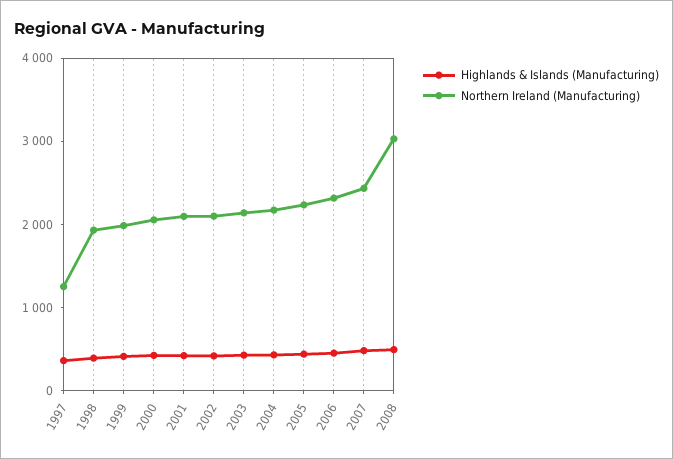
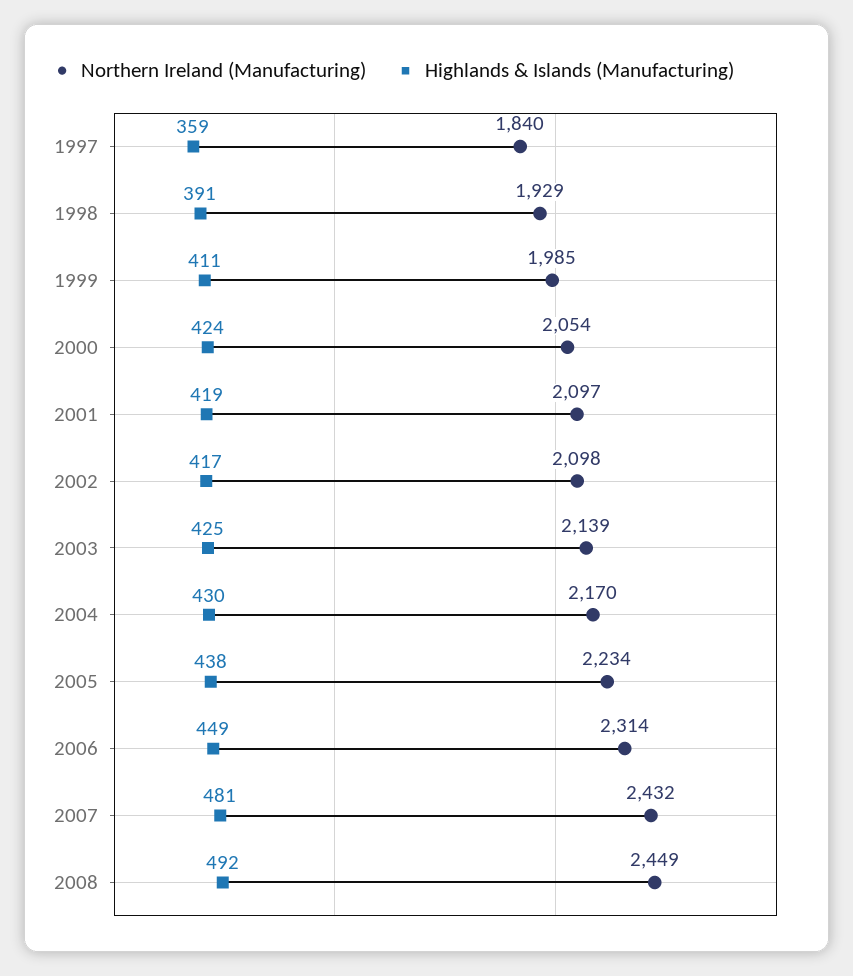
  {
    "Highlands & Islands (Manufacturing)": {
      "1997": 359,
      "1998": 391,
      "1999": 411,
      "2000": 424,
      "2001": 419,
      "2002": 417,
      "2003": 425,
      "2004": 430,
      "2005": 438,
      "2006": 449,
      "2007": 481,
      "2008": 492
    },
    "Northern Ireland (Manufacturing)": {
-     "1997": 1200,
+     "1997": 1840,
      "1998": 1929,
      "1999": 1985,
      "2000": 2054,
      "2001": 2097,
      "2002": 2098,
      "2003": 2139,
      "2004": 2170,
      "2005": 2234,
      "2006": 2314,
      "2007": 2432,
-     "2008": 3000
+     "2008": 2449
    }
  }

